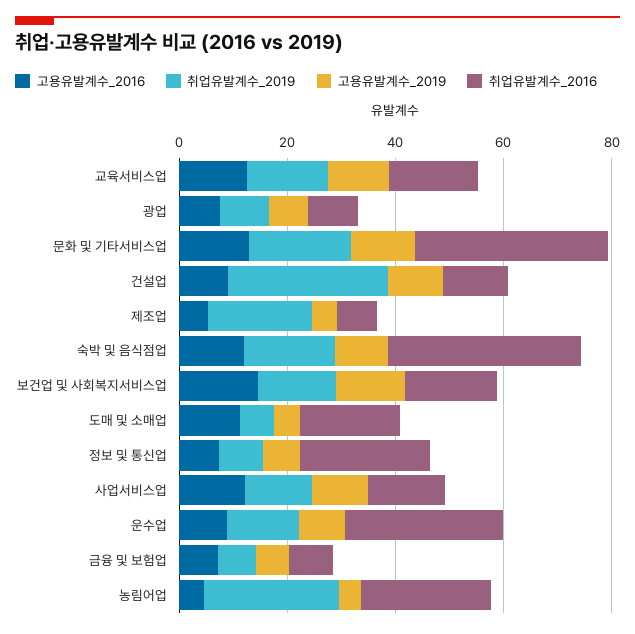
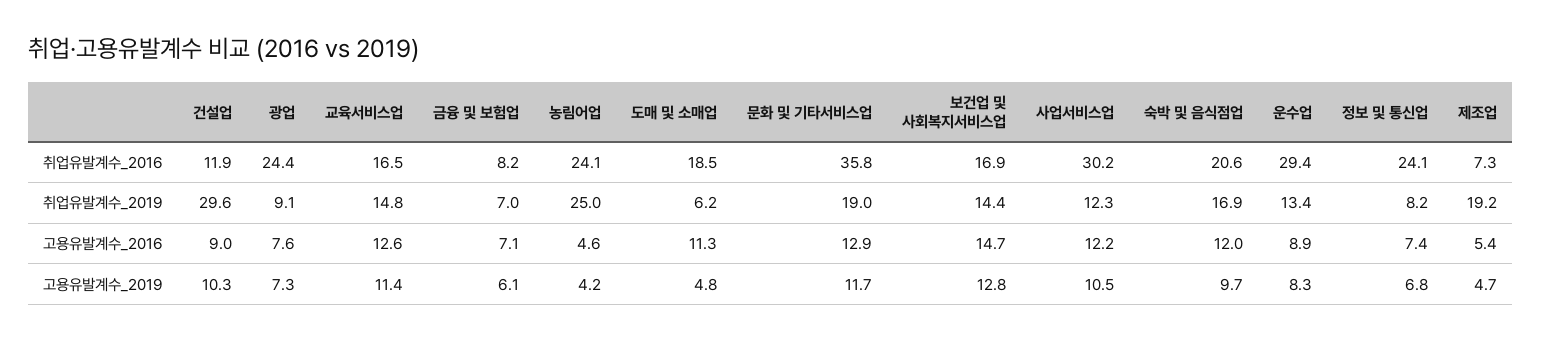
  {
    "고용유발계수_2016": {
      "교육서비스업": 12.6,
      "광업": 7.6,
      "문화 및 기타서비스업": 12.9,
      "건설업": 9,
      "제조업": 5.4,
      "숙박 및 음식점업": 12,
      "보건업 및 사회복지서비스업": 14.7,
      "도매 및 소매업": 11.3,
      "정보 및 통신업": 7.4,
      "사업서비스업": 12.2,
      "운수업": 8.9,
      "금융 및 보험업": 7.1,
      "농림어업": 4.6
    },
    "취업유발계수_2019": {
      "교육서비스업": 14.8,
      "광업": 9.1,
      "문화 및 기타서비스업": 19,
      "건설업": 29.6,
      "제조업": 19.2,
      "숙박 및 음식점업": 16.9,
      "보건업 및 사회복지서비스업": 14.4,
      "도매 및 소매업": 6.2,
      "정보 및 통신업": 8.2,
      "사업서비스업": 12.3,
      "운수업": 13.4,
      "금융 및 보험업": 7,
      "농림어업": 25
    },
    "고용유발계수_2019": {
      "교육서비스업": 11.4,
      "광업": 7.3,
      "문화 및 기타서비스업": 11.7,
      "건설업": 10.3,
      "제조업": 4.7,
      "숙박 및 음식점업": 9.7,
      "보건업 및 사회복지서비스업": 12.8,
      "도매 및 소매업": 4.8,
      "정보 및 통신업": 6.8,
      "사업서비스업": 10.5,
      "운수업": 8.3,
      "금융 및 보험업": 6.1,
      "농림어업": 4.2
    },
    "취업유발계수_2016": {
      "교육서비스업": 16.5,
-     "광업": 10,
+     "광업": 24.4,
      "문화 및 기타서비스업": 35.8,
      "건설업": 11.9,
      "제조업": 7.3,
-     "숙박 및 음식점업": 35,
+     "숙박 및 음식점업": 20.6,
      "보건업 및 사회복지서비스업": 16.9,
      "도매 및 소매업": 18.5,
      "정보 및 통신업": 24.1,
-     "사업서비스업": 15,
+     "사업서비스업": 30.2,
      "운수업": 29.4,
      "금융 및 보험업": 8.2,
      "농림어업": 24.1
    }
  }

